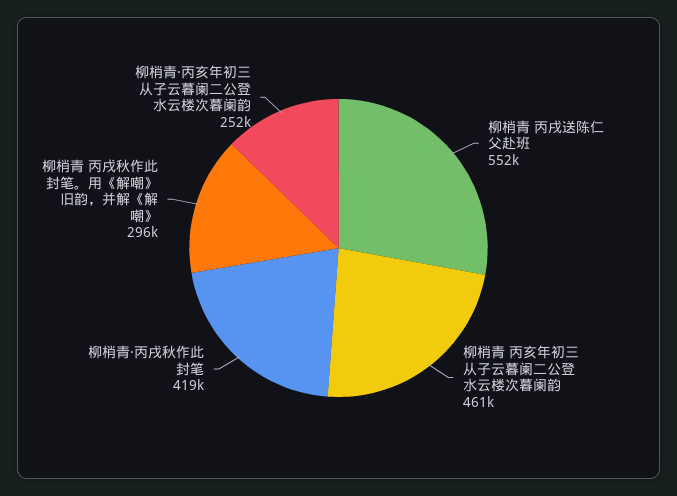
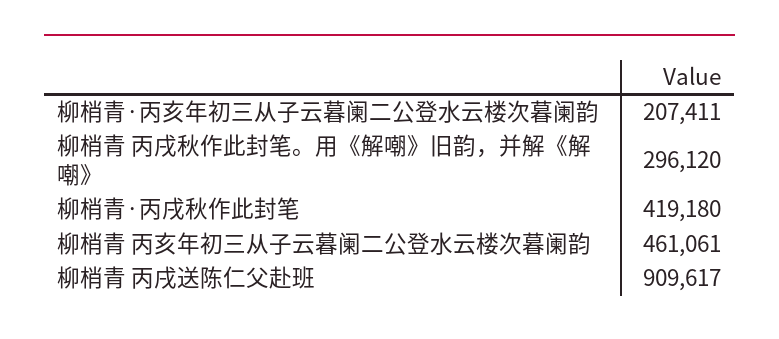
  {
-   "柳梢青 丙戌送陈仁父赴班": 552000,
+   "柳梢青 丙戌送陈仁父赴班": 909617,
    "柳梢青 丙亥年初三从子云暮阑二公登水云楼次暮阑韵": 461061,
    "柳梢青·丙戌秋作此封笔": 419180,
    "柳梢青 丙戌秋作此封笔。用《解嘲》旧韵，并解《解嘲》": 296120,
-   "柳梢青·丙亥年初三从子云暮阑二公登水云楼次暮阑韵": 252000
+   "柳梢青·丙亥年初三从子云暮阑二公登水云楼次暮阑韵": 207411
  }

